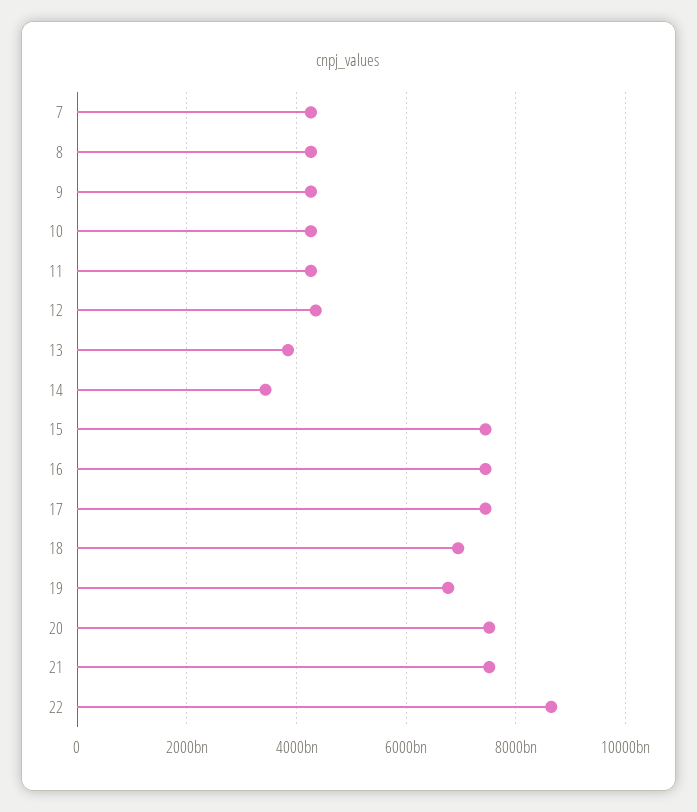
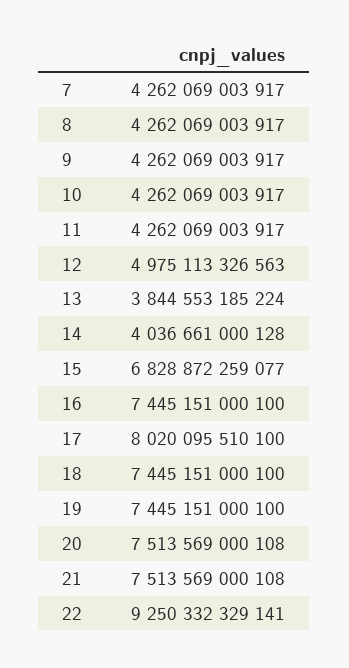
  {
    "7": 4262069003917,
    "8": 4262069003917,
    "9": 4262069003917,
    "10": 4262069003917,
    "11": 4262069003917,
-   "12": 4400000000000,
+   "12": 4975113326563,
    "13": 3844553185224,
-   "14": 3400000000000,
+   "14": 4036661000128,
-   "15": 7400000000000,
+   "15": 6828872259077,
    "16": 7445151000100,
-   "17": 7400000000000,
+   "17": 8020095510100,
-   "18": 7000000000000,
+   "18": 7445151000100,
-   "19": 6800000000000,
+   "19": 7445151000100,
    "20": 7513569000108,
    "21": 7513569000108,
-   "22": 8600000000000
+   "22": 9250332329141
  }

